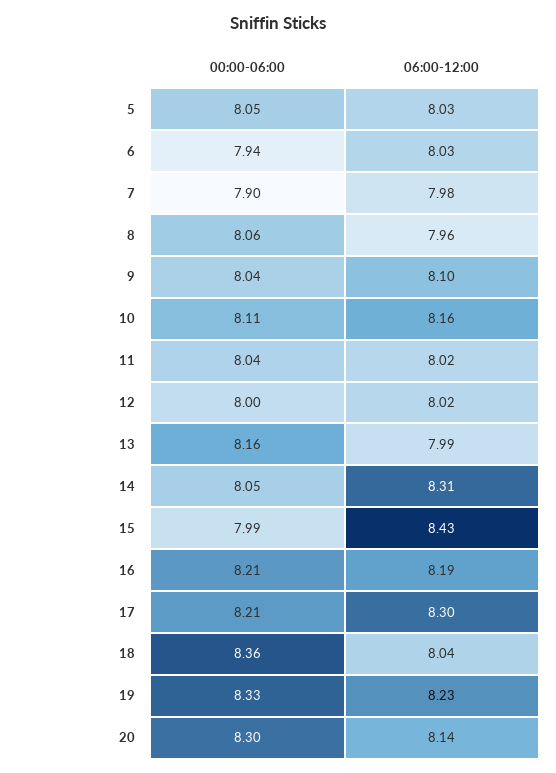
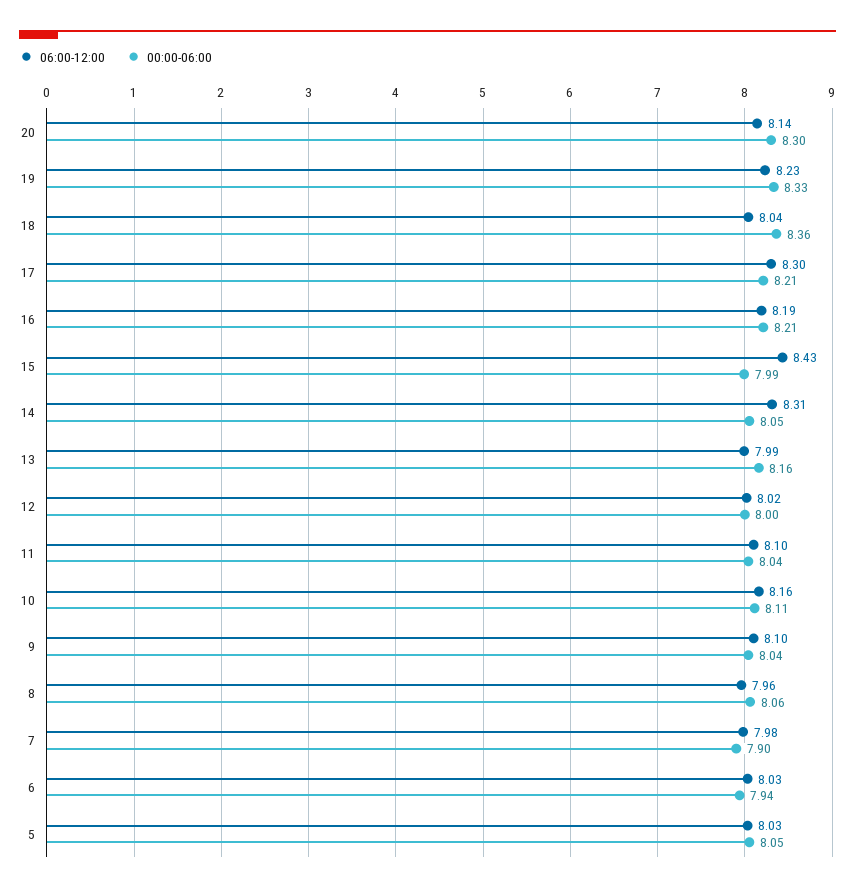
  {
    "00:00-06:00": {
      "5": 8.05,
      "6": 7.94,
      "7": 7.9,
      "8": 8.06,
      "9": 8.04,
      "10": 8.11,
      "11": 8.04,
      "12": 8,
      "13": 8.16,
      "14": 8.05,
      "15": 7.99,
      "16": 8.21,
      "17": 8.21,
      "18": 8.36,
      "19": 8.33,
      "20": 8.3
    },
    "06:00-12:00": {
      "5": 8.03,
      "6": 8.03,
      "7": 7.98,
      "8": 7.96,
      "9": 8.1,
      "10": 8.16,
-     "11": 8.02,
+     "11": 8.1,
      "12": 8.02,
      "13": 7.99,
      "14": 8.31,
      "15": 8.43,
      "16": 8.19,
      "17": 8.3,
      "18": 8.04,
      "19": 8.23,
      "20": 8.14
    }
  }

